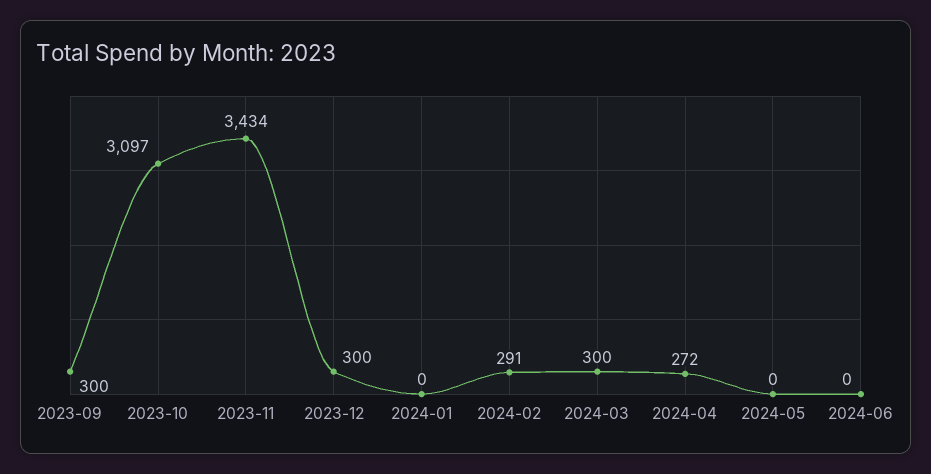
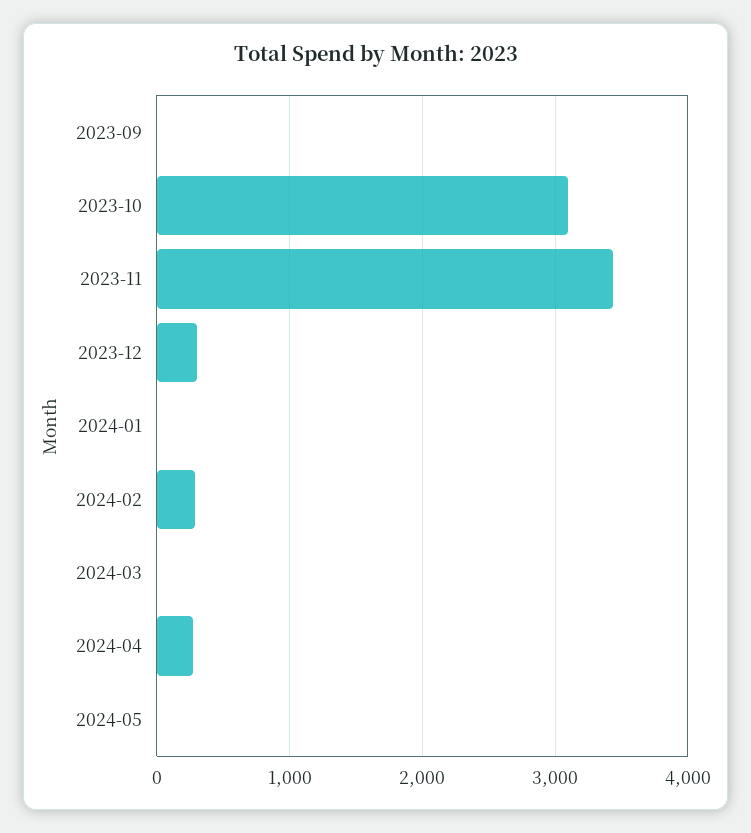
  {
-   "2023-09": 300,
+   "2023-09": 0,
    "2023-10": 3097,
    "2023-11": 3434,
    "2023-12": 300,
    "2024-01": 0,
    "2024-02": 291,
-   "2024-03": 300,
+   "2024-03": 0,
    "2024-04": 272,
-   "2024-05": 0,
+   "2024-05": 0
-   "2024-06": 0
  }

